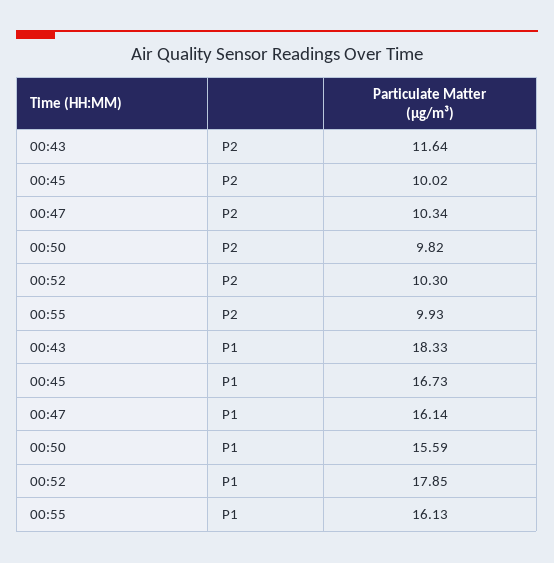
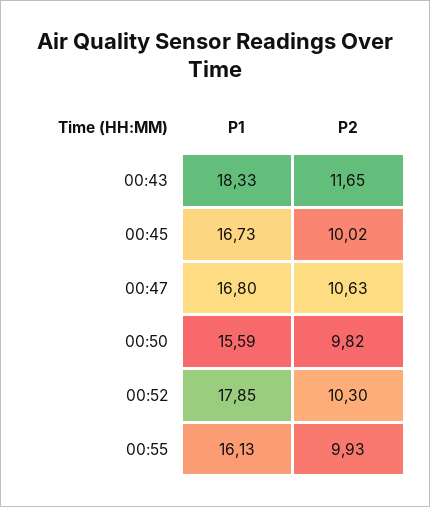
  {
    "00:43": {
-     "P2": 11.64,
+     "P2": 11.65,
      "P1": 18.33
    },
    "00:45": {
      "P2": 10.02,
      "P1": 16.73
    },
    "00:47": {
-     "P2": 10.34,
+     "P2": 10.63,
-     "P1": 16.14
+     "P1": 16.8
    },
    "00:50": {
      "P2": 9.82,
      "P1": 15.59
    },
    "00:52": {
      "P2": 10.3,
      "P1": 17.85
    },
    "00:55": {
      "P2": 9.93,
      "P1": 16.13
    }
  }

